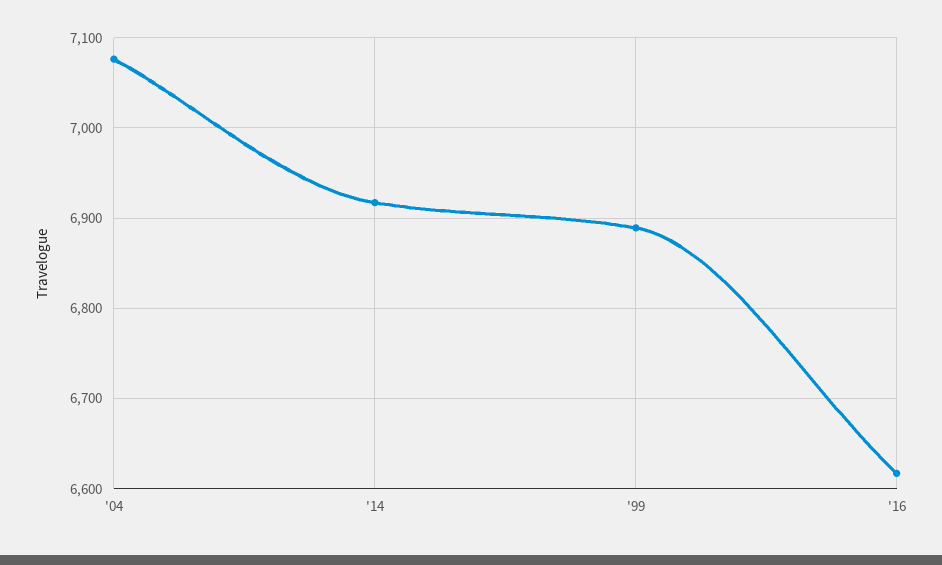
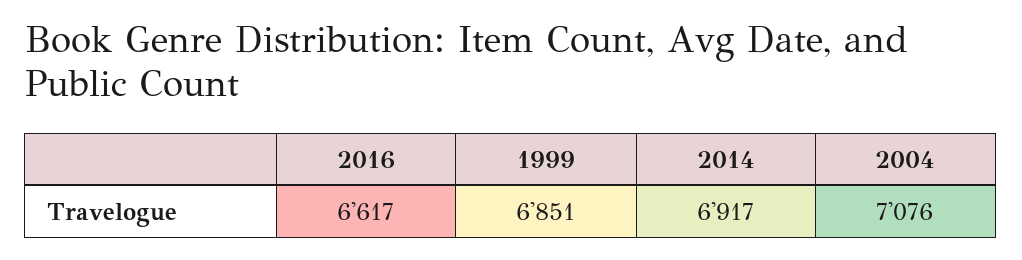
  {
    "'04": 7076,
    "'14": 6917,
-   "'99": 6890,
+   "'99": 6851,
    "'16": 6617
  }

